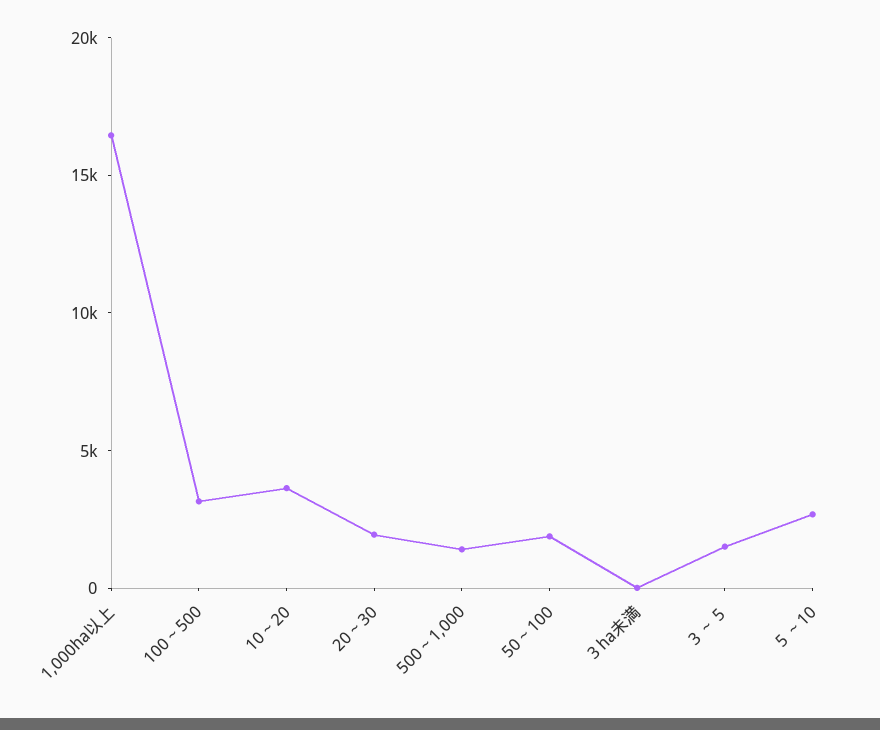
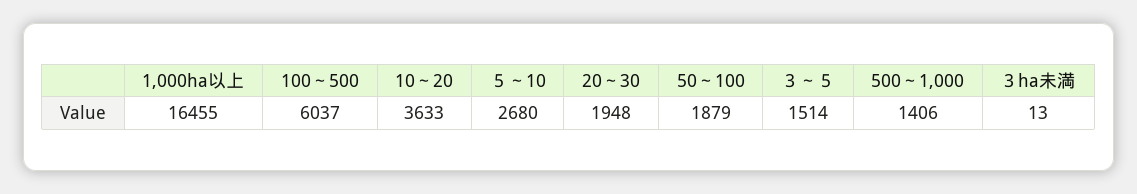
  {
    "1,000ha以上": 16455,
-   "100～500": 3000,
+   "100～500": 6037,
    "10～20": 3633,
    "20～30": 1948,
    "500～1,000": 1406,
    "50～100": 1879,
    "３ha未満": 13,
    "３～５": 1514,
    "５～10": 2680
  }

